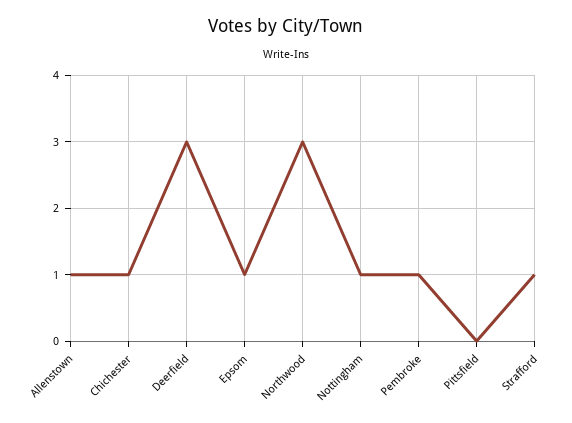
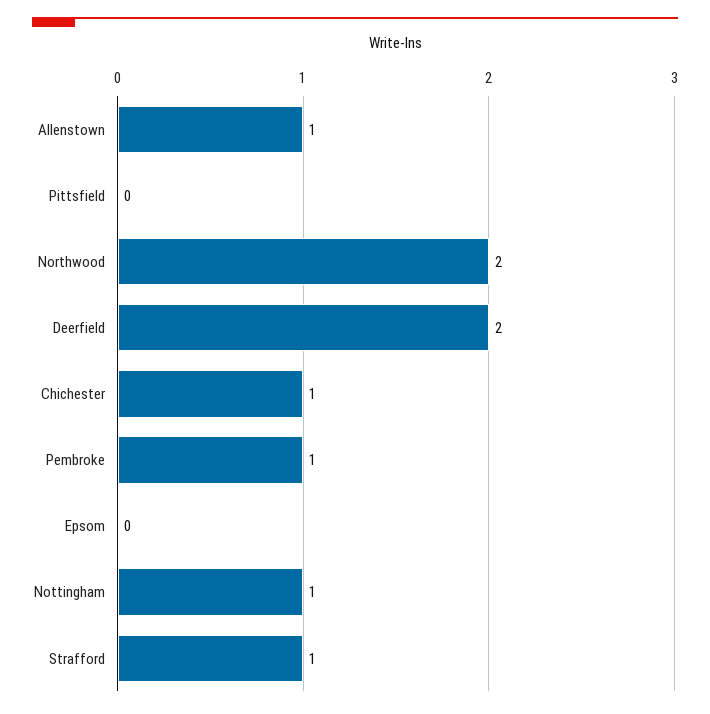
  {
    "Allenstown": 1,
    "Chichester": 1,
-   "Deerfield": 3,
+   "Deerfield": 2,
-   "Epsom": 1,
+   "Epsom": 0,
-   "Northwood": 3,
+   "Northwood": 2,
    "Nottingham": 1,
    "Pembroke": 1,
    "Pittsfield": 0,
    "Strafford": 1
  }

